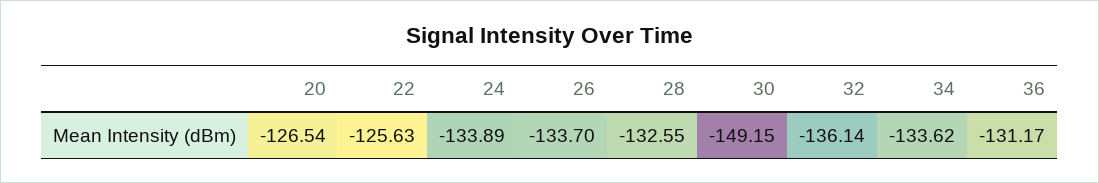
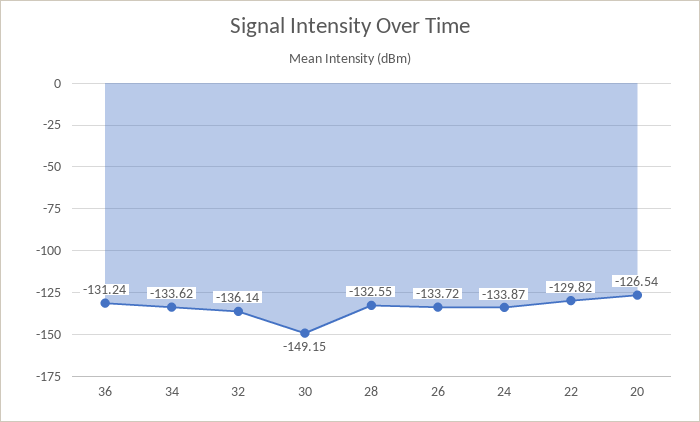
  {
    "20": -126.54,
-   "22": -125.63,
+   "22": -129.82,
-   "24": -133.89,
+   "24": -133.87,
-   "26": -133.7,
+   "26": -133.72,
    "28": -132.55,
    "30": -149.15,
    "32": -136.14,
    "34": -133.62,
-   "36": -131.17
+   "36": -131.24
  }

